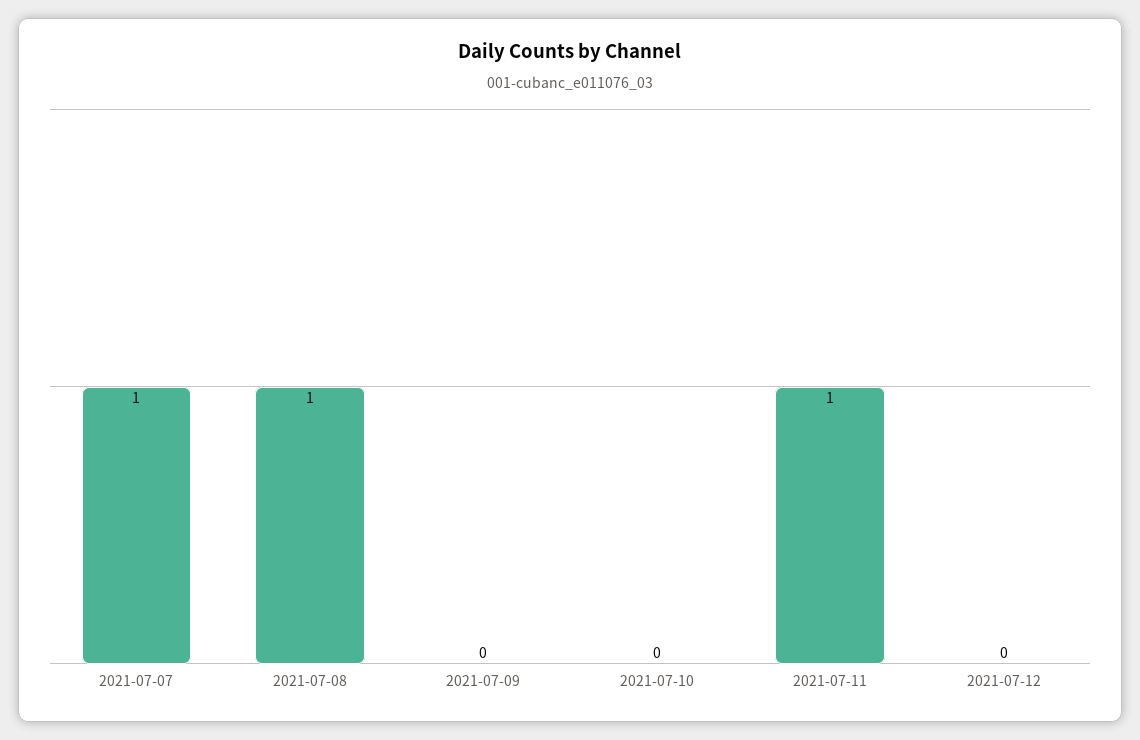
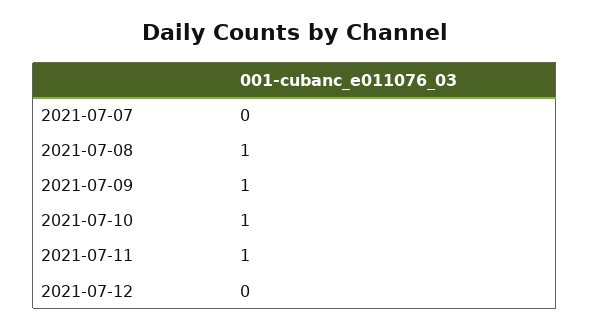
  {
-   "2021-07-07": 1,
+   "2021-07-07": 0,
    "2021-07-08": 1,
-   "2021-07-09": 0,
+   "2021-07-09": 1,
-   "2021-07-10": 0,
+   "2021-07-10": 1,
    "2021-07-11": 1,
    "2021-07-12": 0
  }

